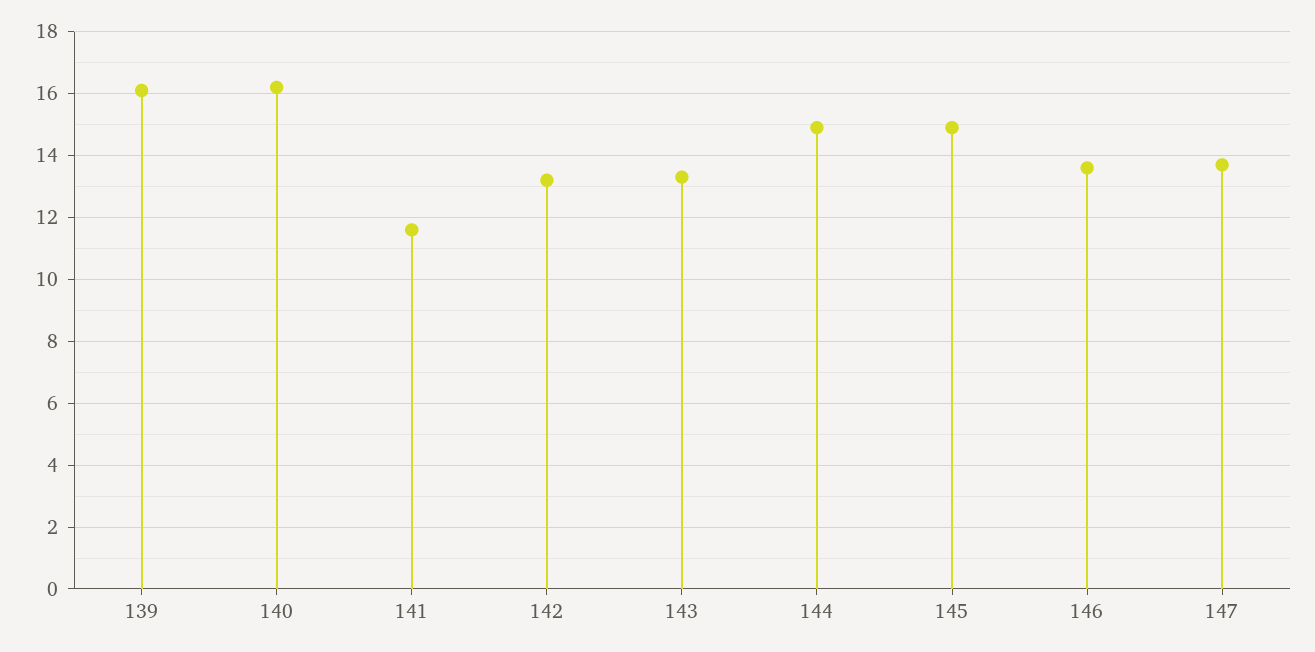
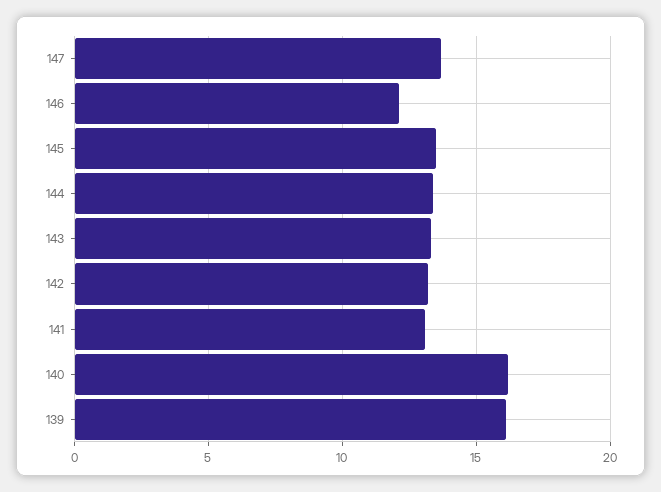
  {
    "139": 16,
    "140": 16,
-   "141": 11.5,
+   "141": 13,
    "142": 13,
    "143": 13.5,
-   "144": 15,
+   "144": 13.5,
-   "145": 15,
+   "145": 13.5,
-   "146": 13.5,
+   "146": 12,
    "147": 13.5
  }

